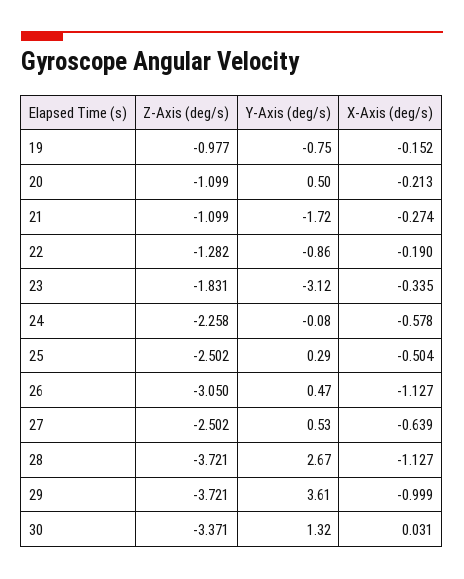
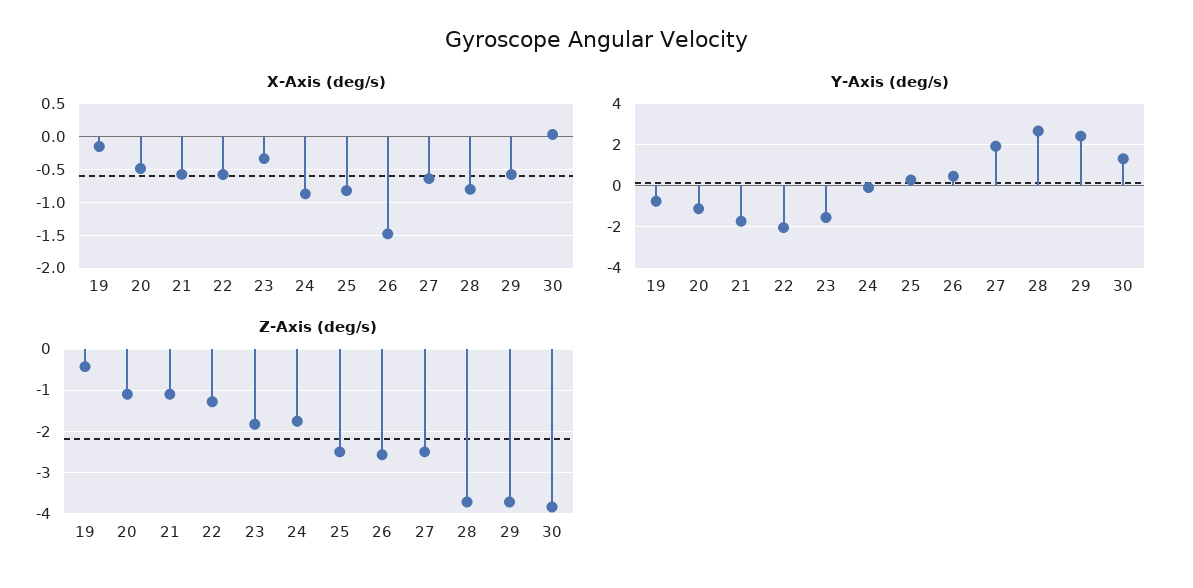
  {
    "Z-Axis (deg/s)": {
-     "19": -0.977,
+     "19": -0.4,
      "20": -1.099,
      "21": -1.099,
      "22": -1.282,
      "23": -1.831,
-     "24": -2.258,
+     "24": -1.8,
      "25": -2.502,
-     "26": -3.05,
+     "26": -2.6,
      "27": -2.502,
      "28": -3.721,
      "29": -3.721,
-     "30": -3.371
+     "30": -3.8
    },
    "Y-Axis (deg/s)": {
      "19": -0.75,
-     "20": 0.5,
+     "20": -1,
      "21": -1.72,
-     "22": -0.86,
+     "22": -2,
-     "23": -3.12,
+     "23": -1.5,
      "24": -0.08,
      "25": 0.29,
      "26": 0.47,
-     "27": 0.53,
+     "27": 2,
      "28": 2.67,
-     "29": 3.61,
+     "29": 2.5,
      "30": 1.32
    },
    "X-Axis (deg/s)": {
      "19": -0.152,
-     "20": -0.213,
+     "20": -0.5,
-     "21": -0.274,
+     "21": -0.6,
-     "22": -0.19,
+     "22": -0.6,
      "23": -0.335,
-     "24": -0.578,
+     "24": -0.9,
-     "25": -0.504,
+     "25": -0.8,
-     "26": -1.127,
+     "26": -1.5,
      "27": -0.639,
-     "28": -1.127,
+     "28": -0.8,
-     "29": -0.999,
+     "29": -0.6,
      "30": 0.031
    }
  }

